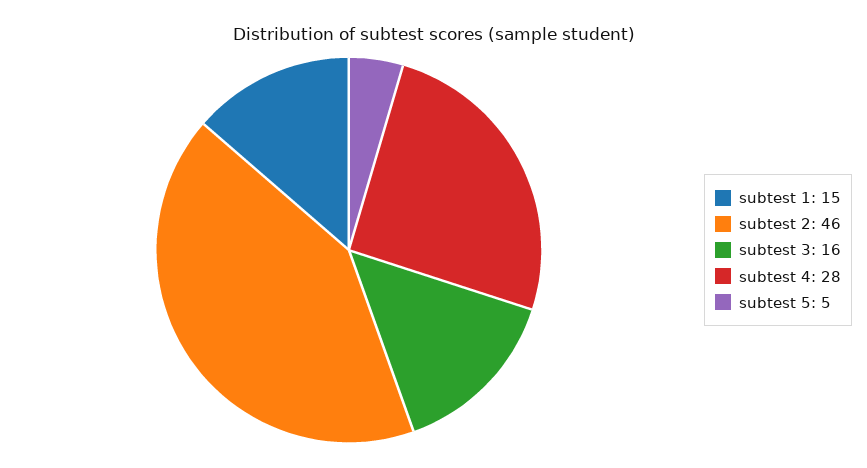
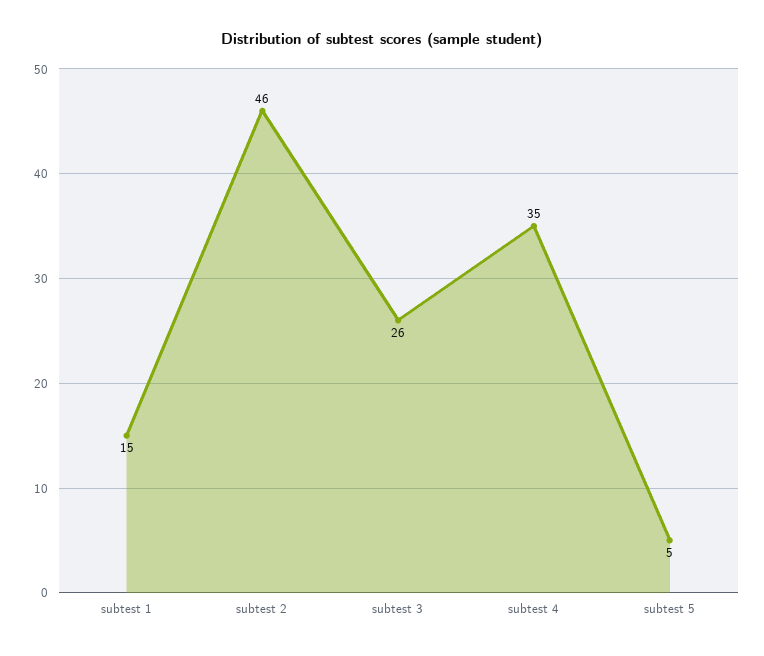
  {
    "subtest 1": 15,
    "subtest 2": 46,
-   "subtest 3": 16,
+   "subtest 3": 26,
-   "subtest 4": 28,
+   "subtest 4": 35,
    "subtest 5": 5
  }

